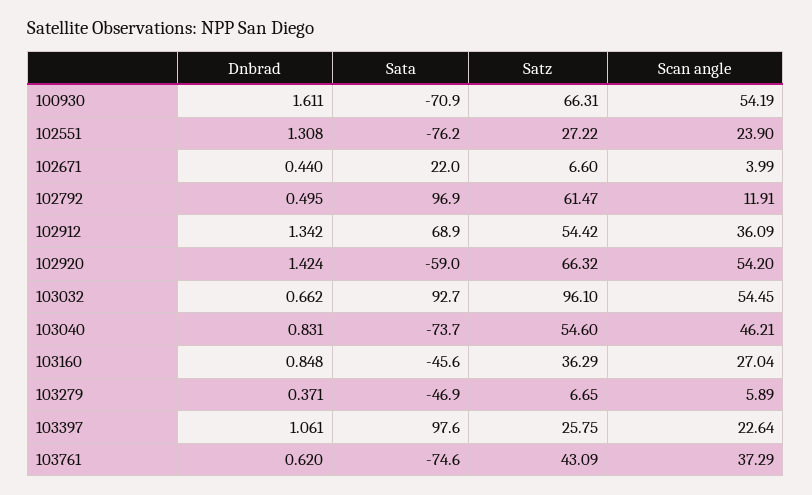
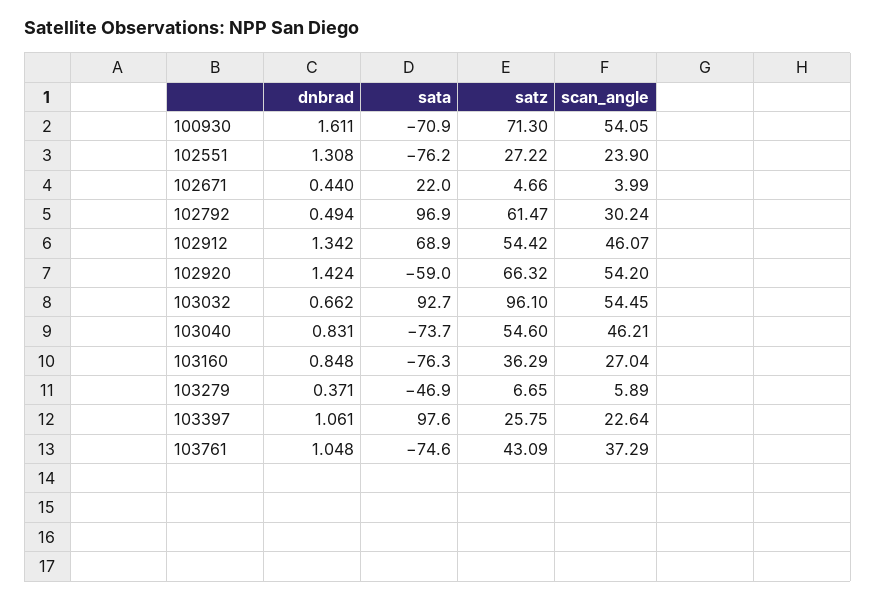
  {
    "Dnbrad": {
      "100930": 1.611,
      "102551": 1.308,
      "102671": 0.44,
-     "102792": 0.495,
+     "102792": 0.494,
      "102912": 1.342,
      "102920": 1.424,
      "103032": 0.662,
      "103040": 0.831,
      "103160": 0.848,
      "103279": 0.371,
      "103397": 1.061,
-     "103761": 0.62
+     "103761": 1.048
    },
    "Sata": {
      "100930": -70.9,
      "102551": -76.2,
      "102671": 22,
      "102792": 96.9,
      "102912": 68.9,
      "102920": -59,
      "103032": 92.7,
      "103040": -73.7,
-     "103160": -45.6,
+     "103160": -76.3,
      "103279": -46.9,
      "103397": 97.6,
      "103761": -74.6
    },
    "Satz": {
-     "100930": 66.31,
+     "100930": 71.3,
      "102551": 27.22,
-     "102671": 6.6,
+     "102671": 4.66,
      "102792": 61.47,
      "102912": 54.42,
      "102920": 66.32,
      "103032": 96.1,
      "103040": 54.6,
      "103160": 36.29,
      "103279": 6.65,
      "103397": 25.75,
      "103761": 43.09
    },
    "Scan angle": {
-     "100930": 54.19,
+     "100930": 54.05,
      "102551": 23.9,
      "102671": 3.99,
-     "102792": 11.91,
+     "102792": 30.24,
-     "102912": 36.09,
+     "102912": 46.07,
      "102920": 54.2,
      "103032": 54.45,
      "103040": 46.21,
      "103160": 27.04,
      "103279": 5.89,
      "103397": 22.64,
      "103761": 37.29
    }
  }

